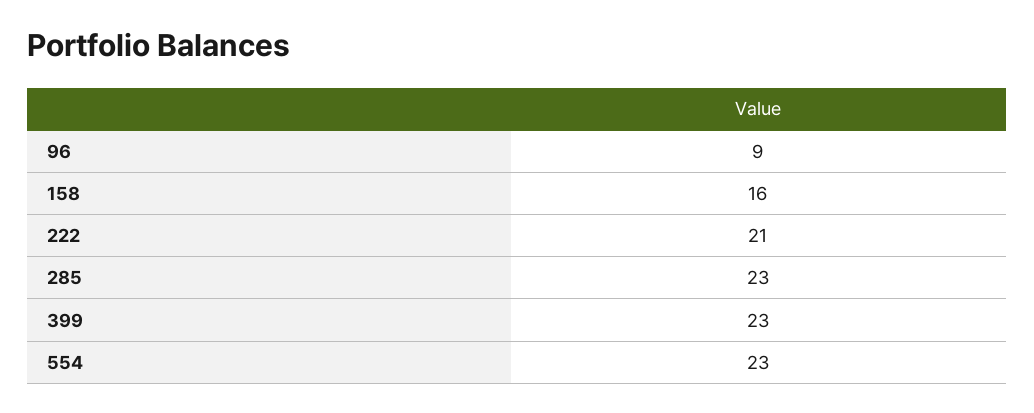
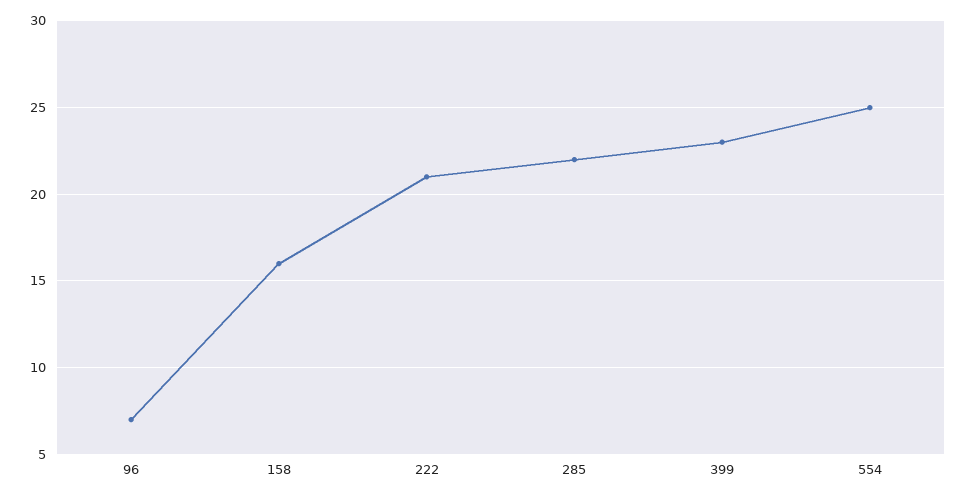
  {
-   "96": 9,
+   "96": 7,
    "158": 16,
    "222": 21,
-   "285": 23,
+   "285": 22,
    "399": 23,
-   "554": 23
+   "554": 25
  }

